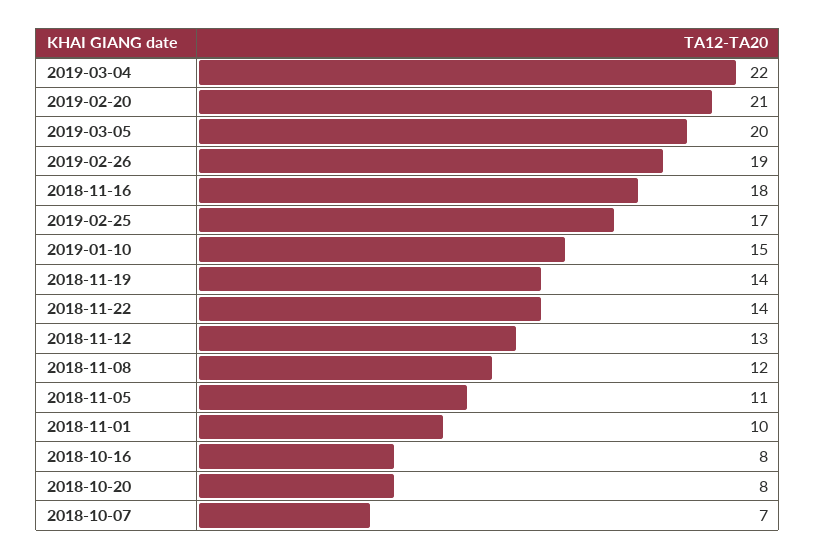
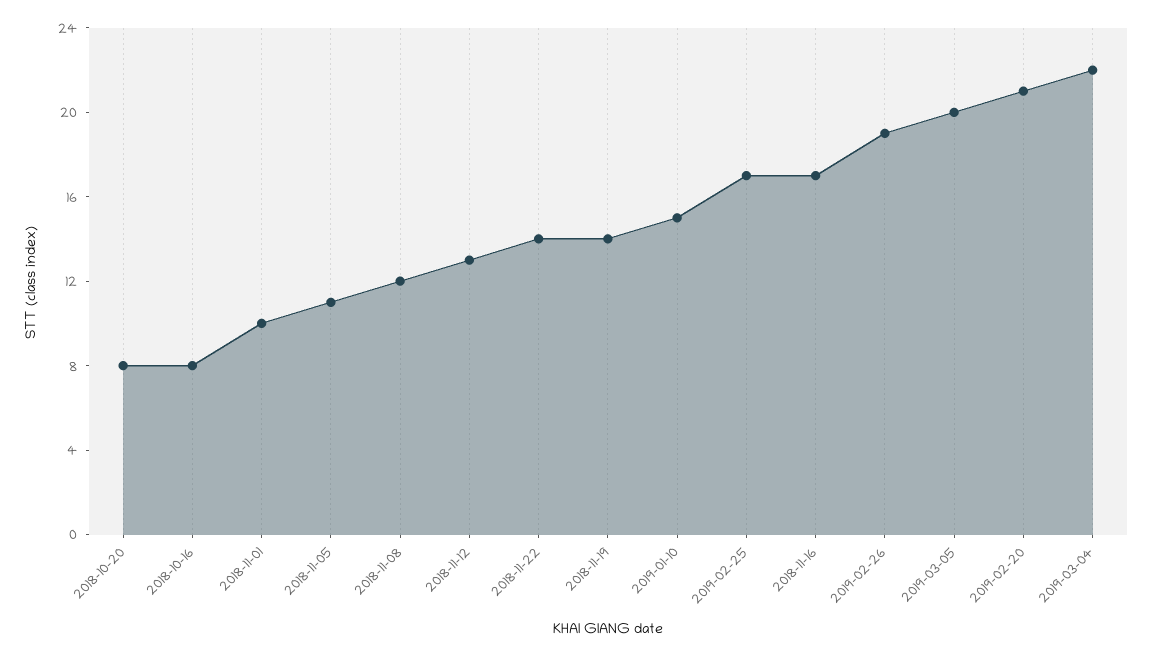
  {
    "2019-03-04": 22,
    "2019-02-20": 21,
    "2019-03-05": 20,
    "2019-02-26": 19,
-   "2018-11-16": 18,
+   "2018-11-16": 17,
    "2019-02-25": 17,
    "2019-01-10": 15,
    "2018-11-19": 14,
    "2018-11-22": 14,
    "2018-11-12": 13,
    "2018-11-08": 12,
    "2018-11-05": 11,
    "2018-11-01": 10,
    "2018-10-16": 8,
-   "2018-10-20": 8,
+   "2018-10-20": 8
-   "2018-10-07": 7
  }

